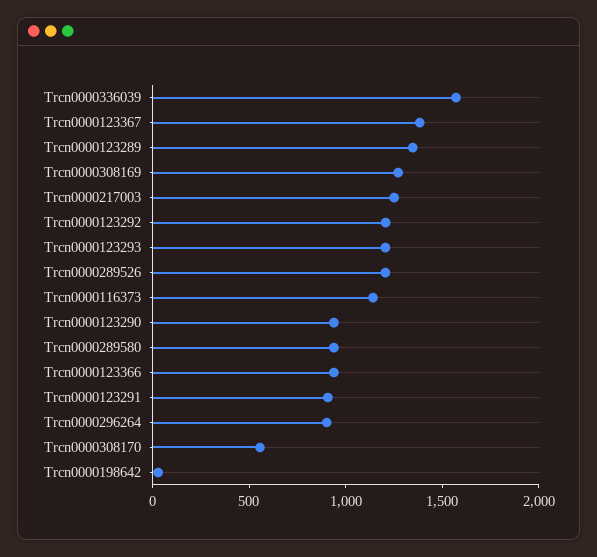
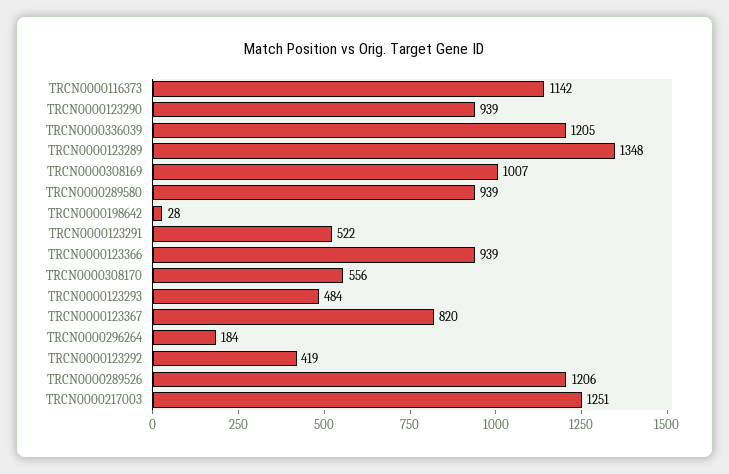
  {
-   "Trcn0000336039": 1600,
+   "Trcn0000336039": 1205,
-   "Trcn0000123367": 1400,
+   "Trcn0000123367": 820,
    "Trcn0000123289": 1348,
-   "Trcn0000308169": 1300,
+   "Trcn0000308169": 1007,
    "Trcn0000217003": 1251,
-   "Trcn0000123292": 1200,
+   "Trcn0000123292": 419,
-   "Trcn0000123293": 1200,
+   "Trcn0000123293": 484,
    "Trcn0000289526": 1206,
    "Trcn0000116373": 1142,
    "Trcn0000123290": 939,
    "Trcn0000289580": 939,
    "Trcn0000123366": 939,
-   "Trcn0000123291": 900,
+   "Trcn0000123291": 522,
-   "Trcn0000296264": 900,
+   "Trcn0000296264": 184,
    "Trcn0000308170": 556,
    "Trcn0000198642": 28
  }

